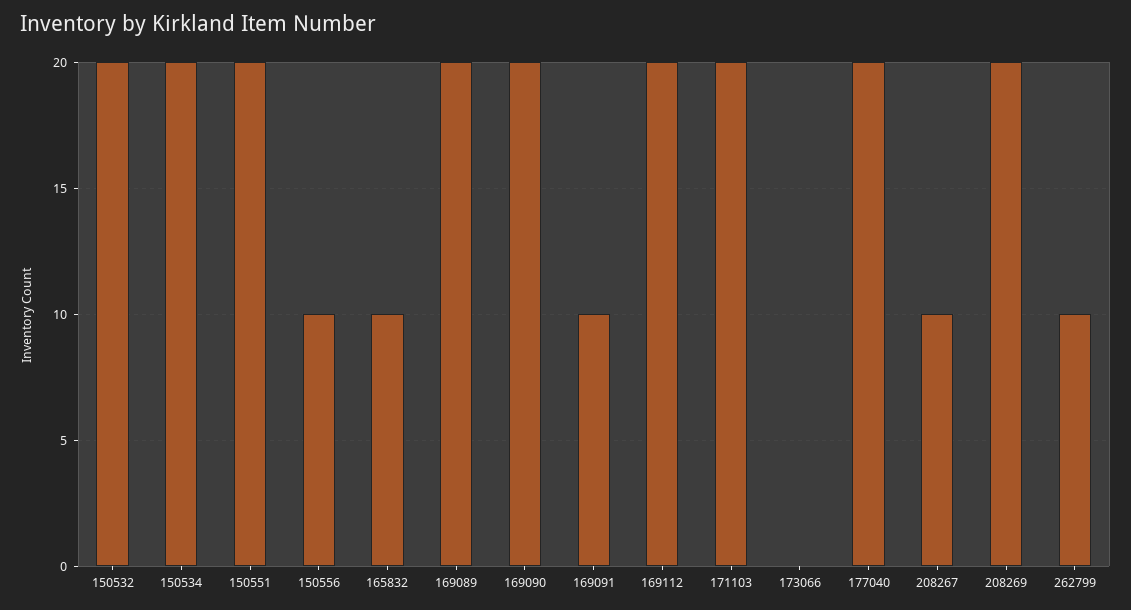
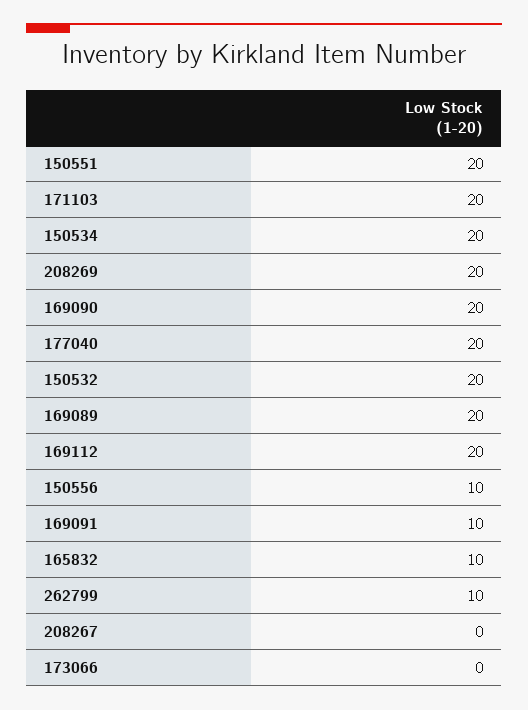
  {
    "150532": 20,
    "150534": 20,
    "150551": 20,
    "150556": 10,
    "165832": 10,
    "169089": 20,
    "169090": 20,
    "169091": 10,
    "169112": 20,
    "171103": 20,
    "173066": 0,
    "177040": 20,
-   "208267": 10,
+   "208267": 0,
    "208269": 20,
    "262799": 10
  }

